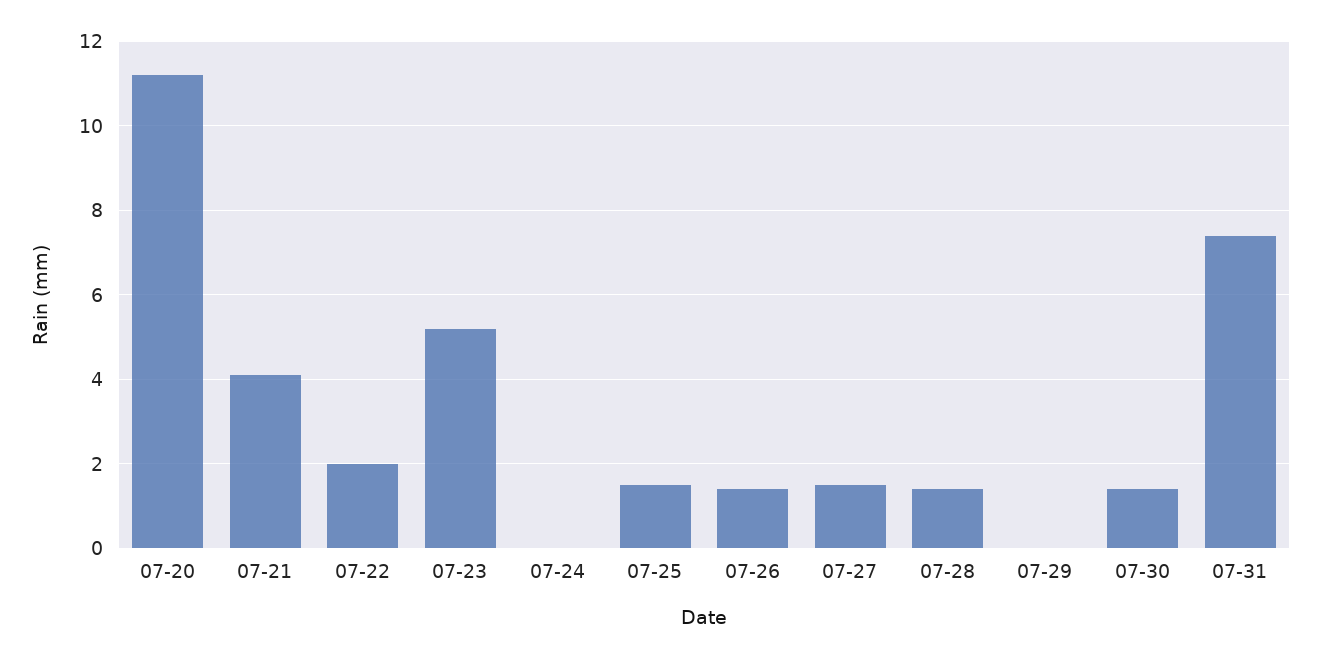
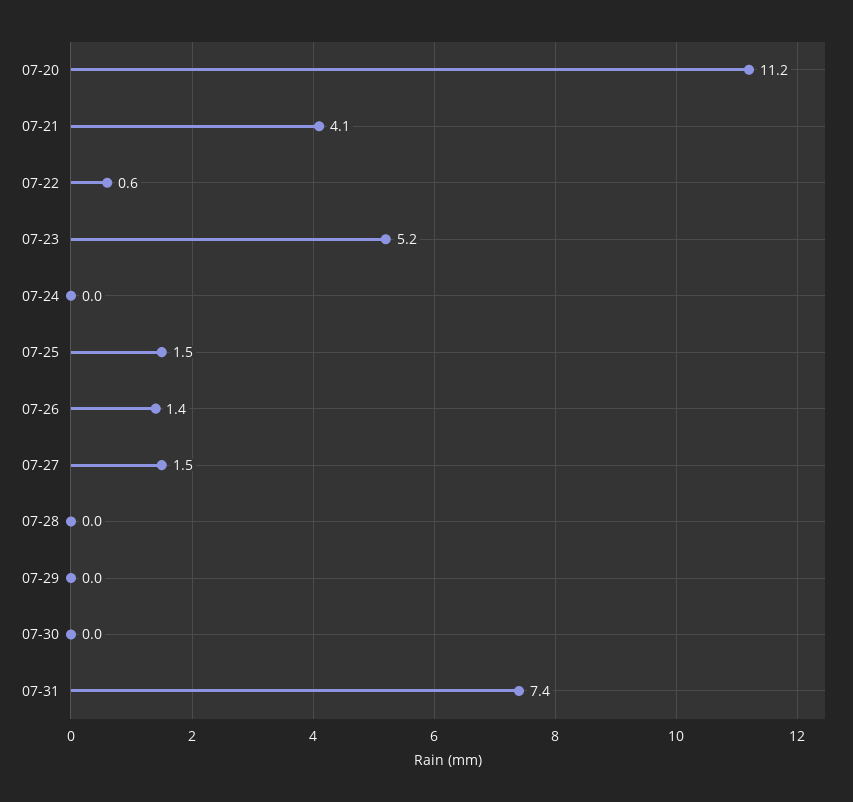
  {
    "07-20": 11.2,
    "07-21": 4.1,
-   "07-22": 2,
+   "07-22": 0.6,
    "07-23": 5.2,
    "07-24": 0,
    "07-25": 1.5,
    "07-26": 1.4,
    "07-27": 1.5,
-   "07-28": 1.5,
+   "07-28": 0,
    "07-29": 0,
-   "07-30": 1.5,
+   "07-30": 0,
    "07-31": 7.4
  }

